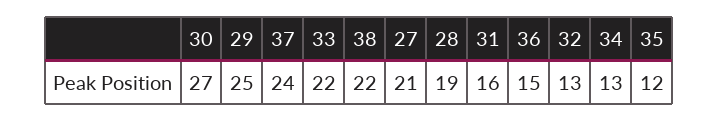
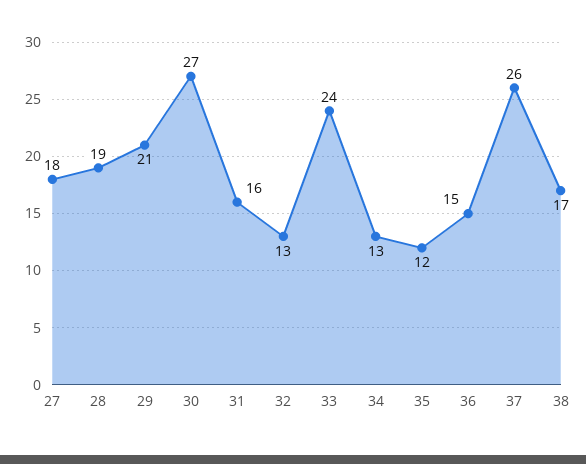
  {
    "30": 27,
-   "29": 25,
+   "29": 21,
-   "37": 24,
+   "37": 26,
-   "33": 22,
+   "33": 24,
-   "38": 22,
+   "38": 17,
-   "27": 21,
+   "27": 18,
    "28": 19,
    "31": 16,
    "36": 15,
    "32": 13,
    "34": 13,
    "35": 12
  }

